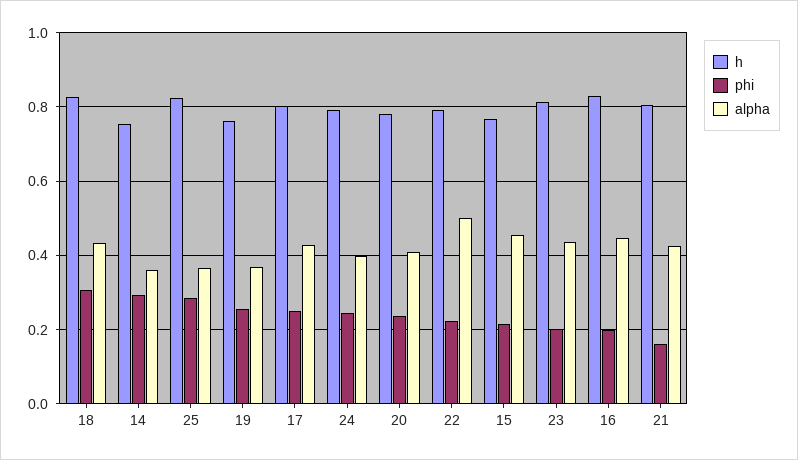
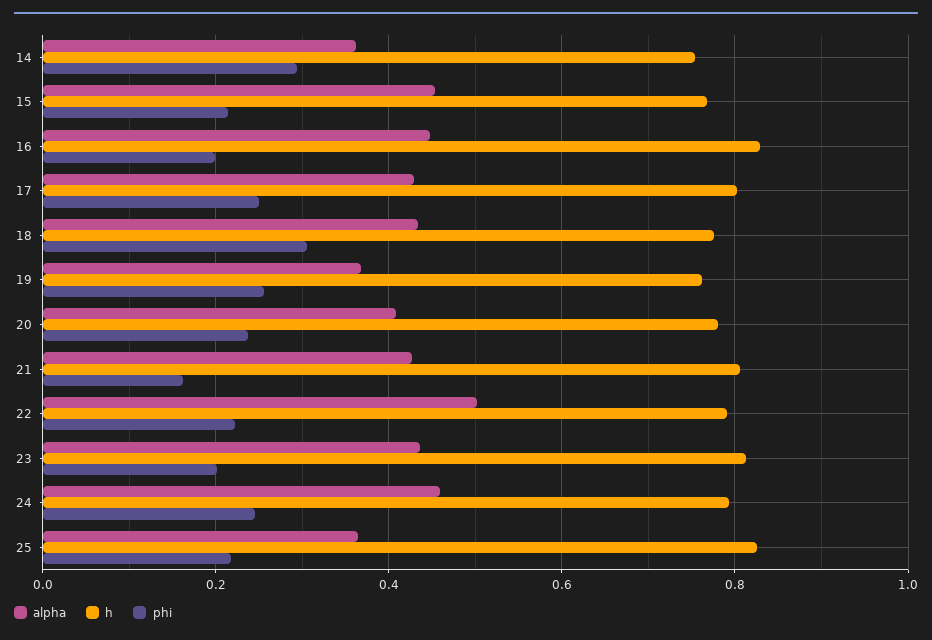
  {
    "h": {
-     "18": 0.82,
+     "18": 0.78,
      "14": 0.76,
      "25": 0.82,
      "19": 0.76,
      "17": 0.8,
      "24": 0.8,
      "20": 0.78,
      "22": 0.8,
      "15": 0.76,
      "23": 0.82,
      "16": 0.82,
      "21": 0.8
    },
    "phi": {
      "18": 0.3,
      "14": 0.3,
-     "25": 0.28,
+     "25": 0.22,
      "19": 0.26,
      "17": 0.26,
      "24": 0.24,
      "20": 0.24,
      "22": 0.22,
      "15": 0.22,
      "23": 0.2,
      "16": 0.2,
      "21": 0.16
    },
    "alpha": {
      "18": 0.44,
      "14": 0.36,
      "25": 0.36,
      "19": 0.36,
      "17": 0.42,
-     "24": 0.4,
+     "24": 0.46,
      "20": 0.4,
      "22": 0.5,
      "15": 0.46,
      "23": 0.44,
      "16": 0.44,
      "21": 0.42
    }
  }

